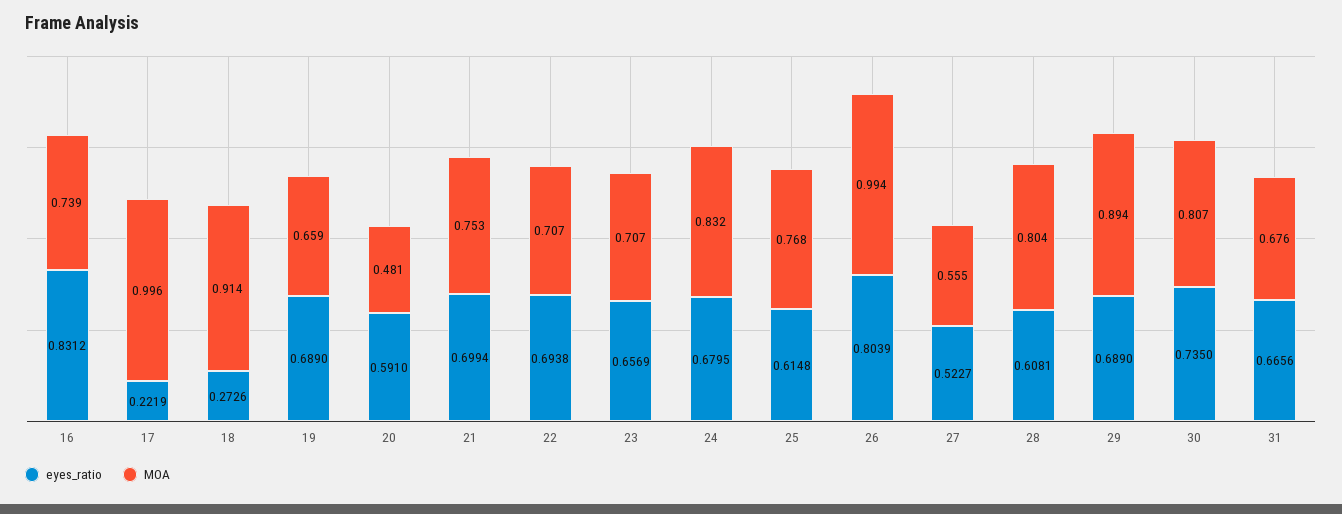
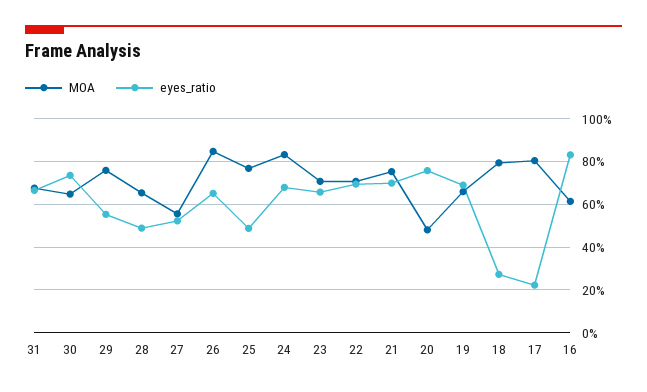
  {
    "eyes_ratio": {
      "16": 0.8312,
      "17": 0.2219,
      "18": 0.2726,
      "19": 0.689,
-     "20": 0.591,
+     "20": 0.75,
      "21": 0.6994,
      "22": 0.6938,
      "23": 0.6569,
      "24": 0.6795,
-     "25": 0.6148,
+     "25": 0.5,
-     "26": 0.8039,
+     "26": 0.65,
      "27": 0.5227,
-     "28": 0.6081,
+     "28": 0.5,
-     "29": 0.689,
+     "29": 0.55,
      "30": 0.735,
      "31": 0.6656
    },
    "MOA": {
-     "16": 0.739,
+     "16": 0.6,
-     "17": 0.996,
+     "17": 0.8,
-     "18": 0.914,
+     "18": 0.8,
      "19": 0.659,
      "20": 0.481,
      "21": 0.753,
      "22": 0.707,
      "23": 0.707,
      "24": 0.832,
      "25": 0.768,
-     "26": 0.994,
+     "26": 0.85,
      "27": 0.555,
-     "28": 0.804,
+     "28": 0.65,
-     "29": 0.894,
+     "29": 0.75,
-     "30": 0.807,
+     "30": 0.65,
      "31": 0.676
    }
  }

